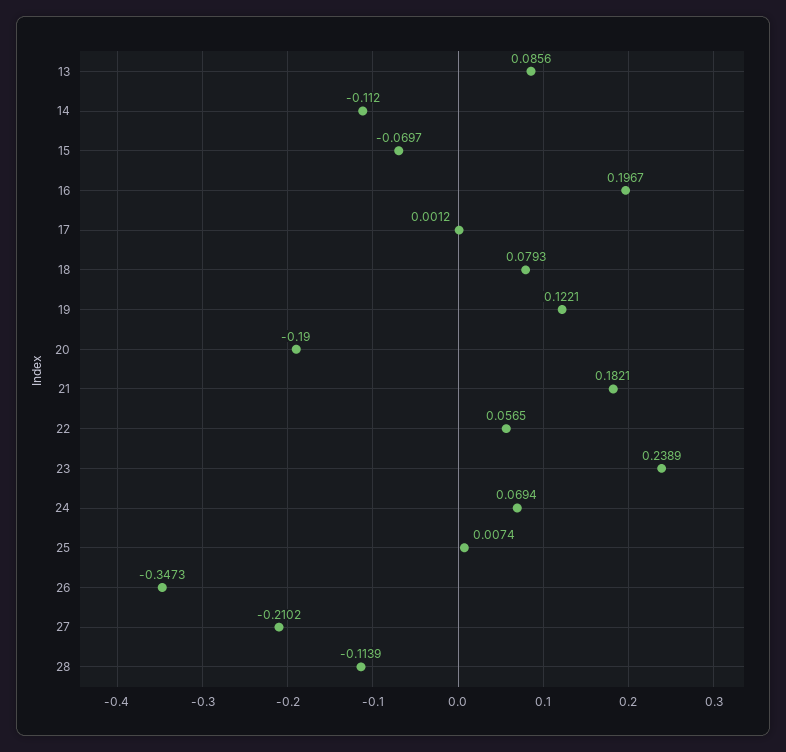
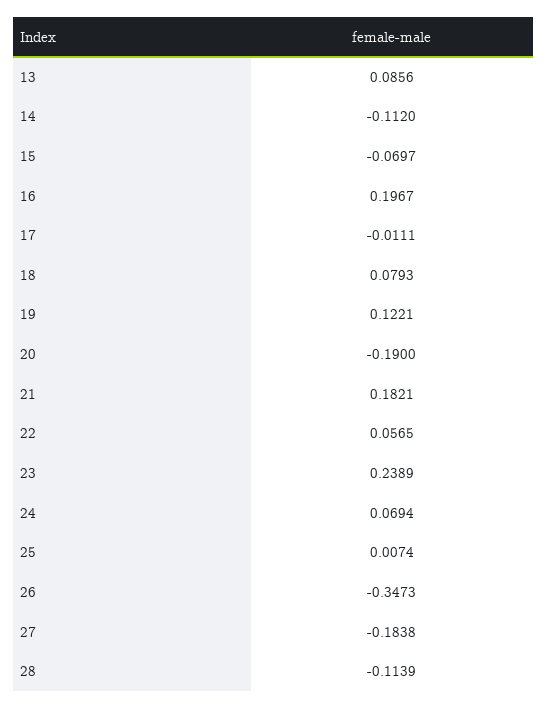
  {
    "13": 0.0856,
    "14": -0.112,
    "15": -0.0697,
    "16": 0.1967,
-   "17": 0.0012,
+   "17": -0.0111,
    "18": 0.0793,
    "19": 0.1221,
    "20": -0.19,
    "21": 0.1821,
    "22": 0.0565,
    "23": 0.2389,
    "24": 0.0694,
    "25": 0.0074,
    "26": -0.3473,
-   "27": -0.2102,
+   "27": -0.1838,
    "28": -0.1139
  }

